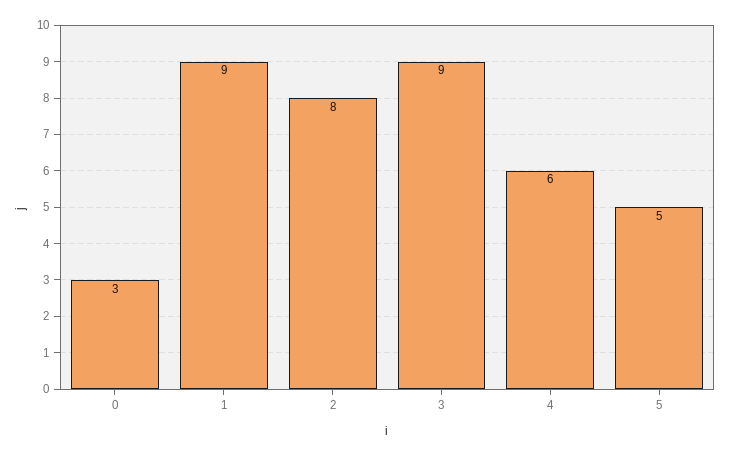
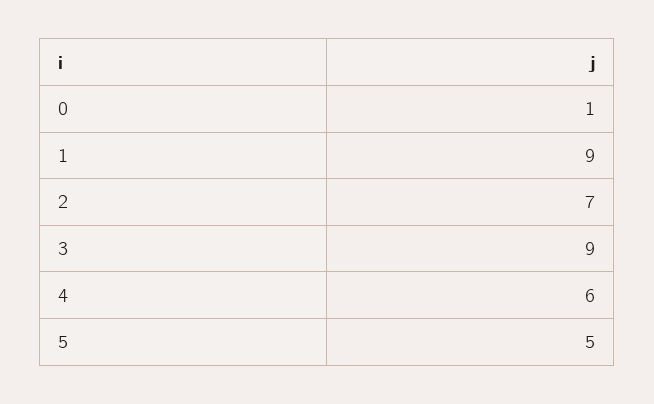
  {
-   "0": 3,
+   "0": 1,
    "1": 9,
-   "2": 8,
+   "2": 7,
    "3": 9,
    "4": 6,
    "5": 5
  }

